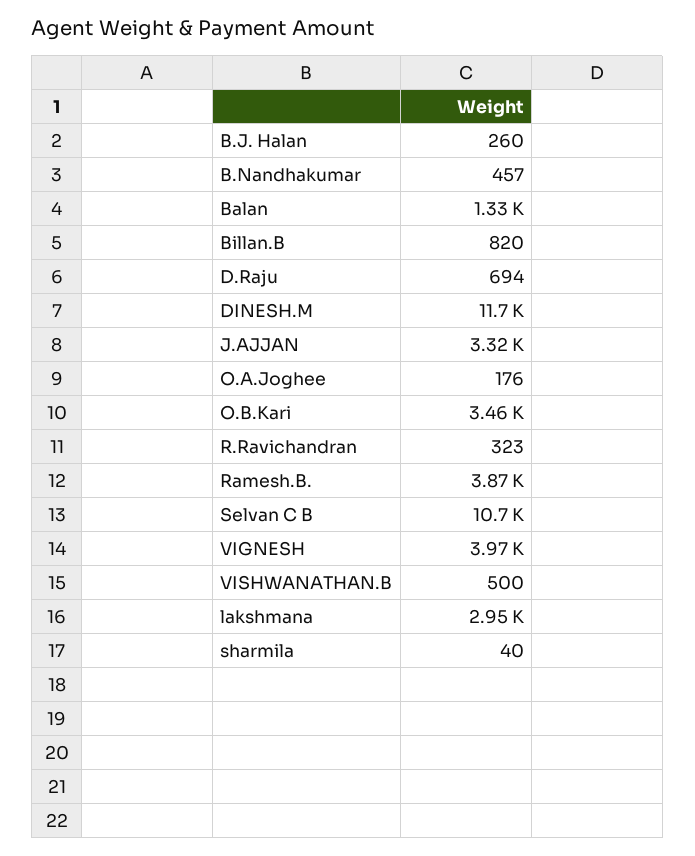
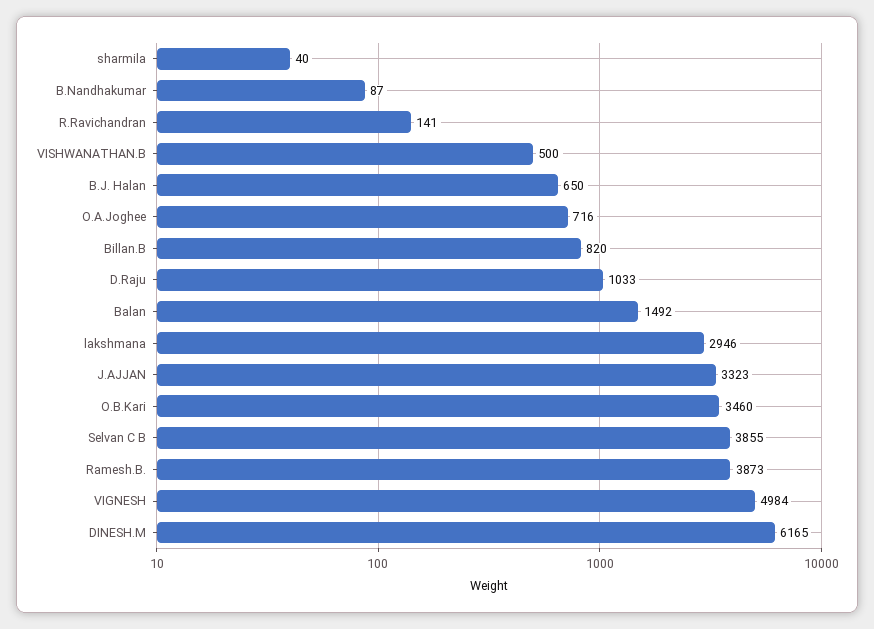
  {
-   "B.J. Halan": 260,
+   "B.J. Halan": 650,
-   "B.Nandhakumar": 457,
+   "B.Nandhakumar": 87,
-   "Balan": 1330,
+   "Balan": 1492,
    "Billan.B": 820,
-   "D.Raju": 694,
+   "D.Raju": 1033,
-   "DINESH.M": 11700,
+   "DINESH.M": 6165,
    "J.AJJAN": 3323,
-   "O.A.Joghee": 176,
+   "O.A.Joghee": 716,
    "O.B.Kari": 3460,
-   "R.Ravichandran": 323,
+   "R.Ravichandran": 141,
    "Ramesh.B.": 3873,
-   "Selvan C B": 10700,
+   "Selvan C B": 3855,
-   "VIGNESH": 3970,
+   "VIGNESH": 4984,
    "VISHWANATHAN.B": 500,
    "lakshmana": 2946,
    "sharmila": 40
  }

